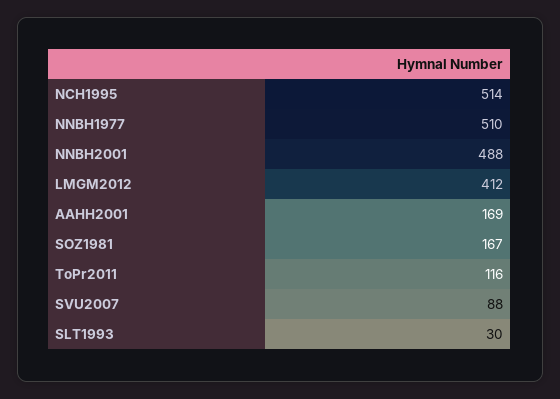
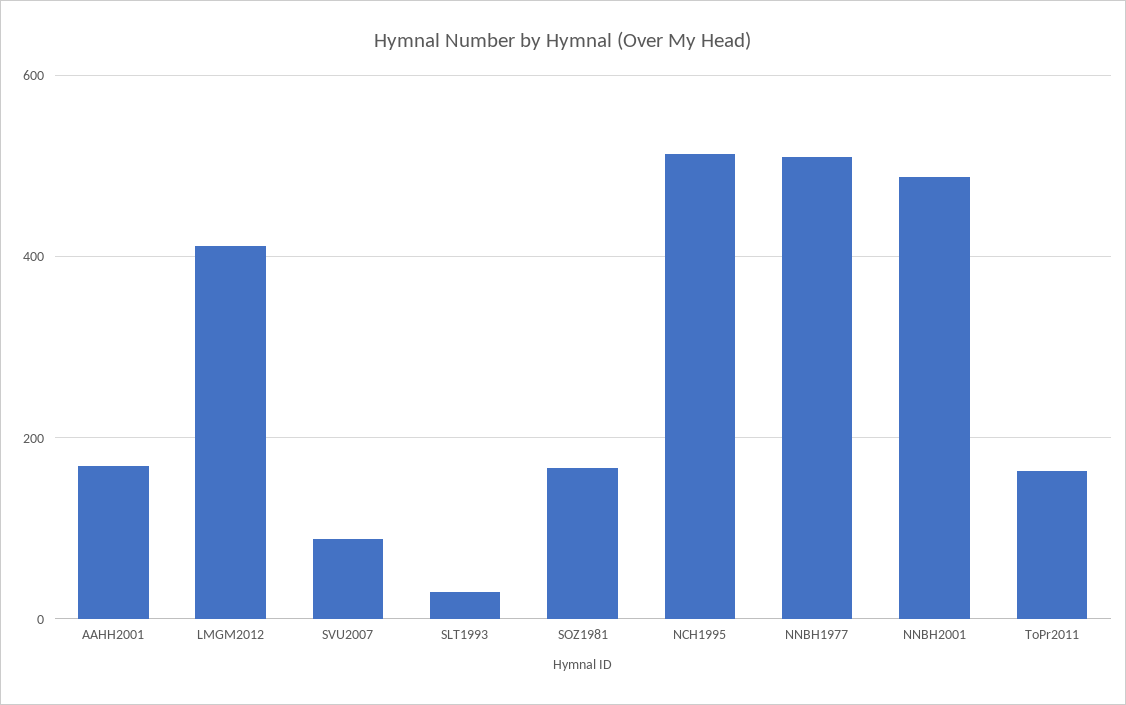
  {
    "NCH1995": 514,
    "NNBH1977": 510,
    "NNBH2001": 488,
    "LMGM2012": 412,
    "AAHH2001": 169,
    "SOZ1981": 167,
-   "ToPr2011": 116,
+   "ToPr2011": 160,
    "SVU2007": 88,
    "SLT1993": 30
  }

